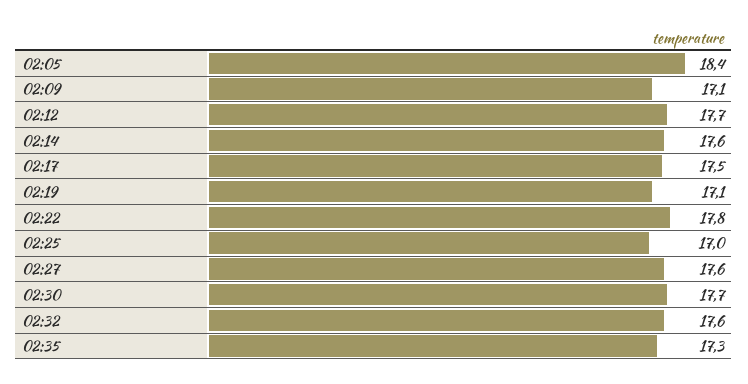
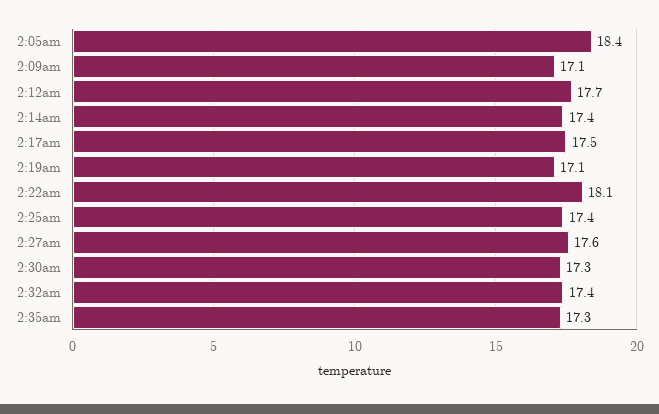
  {
    "02:05": 18.4,
    "02:09": 17.1,
    "02:12": 17.7,
-   "02:14": 17.6,
+   "02:14": 17.4,
    "02:17": 17.5,
    "02:19": 17.1,
-   "02:22": 17.8,
+   "02:22": 18.1,
-   "02:25": 17,
+   "02:25": 17.4,
    "02:27": 17.6,
-   "02:30": 17.7,
+   "02:30": 17.3,
-   "02:32": 17.6,
+   "02:32": 17.4,
    "02:35": 17.3
  }

